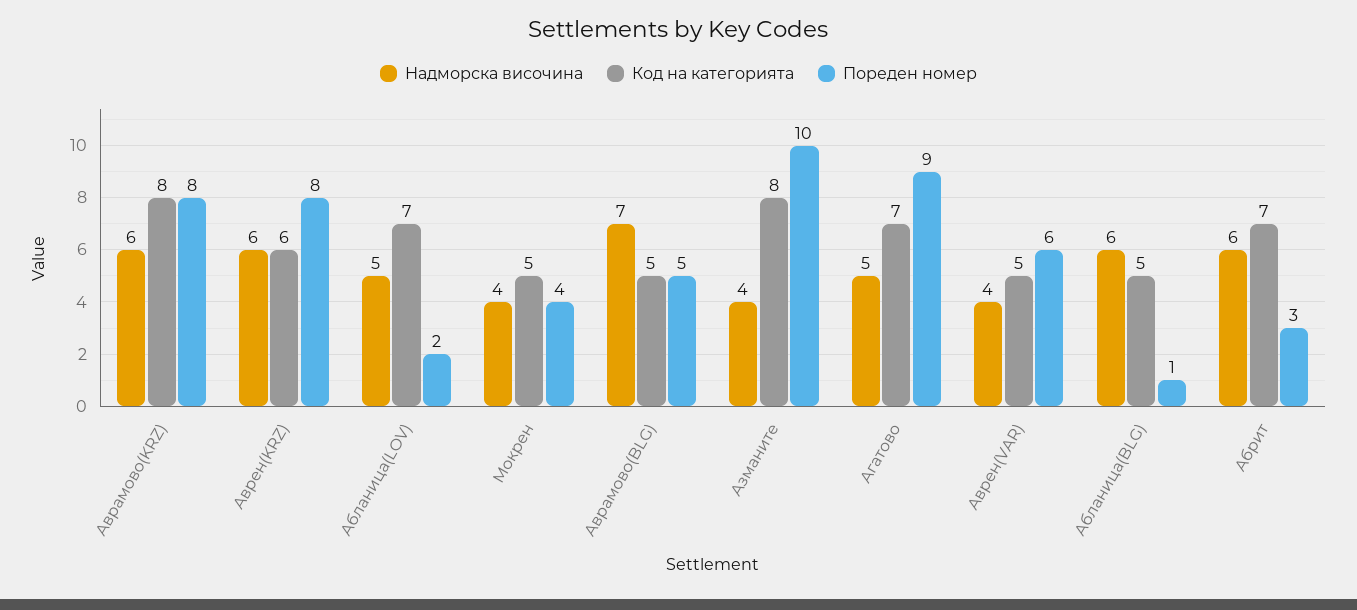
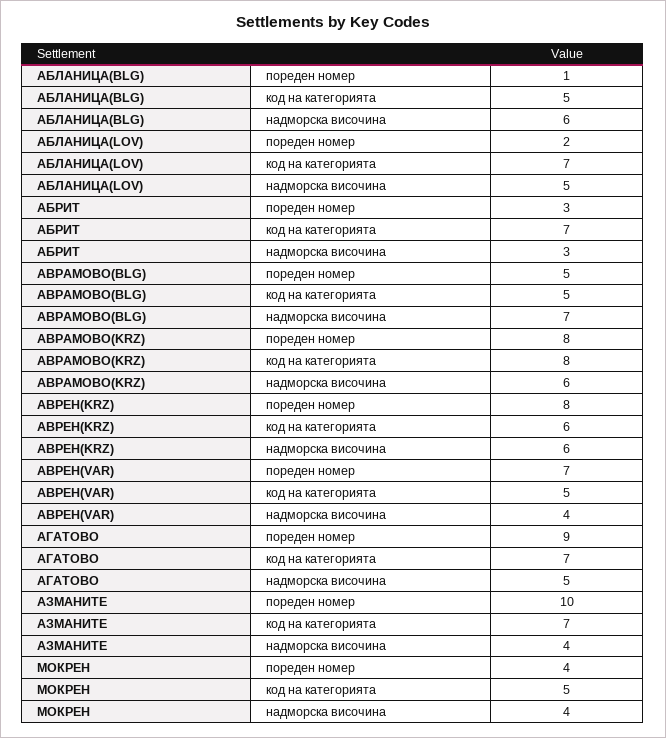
  {
    "Надморска височина": {
      "Аврамово(KRZ)": 6,
      "Аврен(KRZ)": 6,
      "Абланица(LOV)": 5,
      "Мокрен": 4,
      "Аврамово(BLG)": 7,
      "Азманите": 4,
      "Агатово": 5,
      "Аврен(VAR)": 4,
      "Абланица(BLG)": 6,
-     "Абрит": 6
+     "Абрит": 3
    },
    "Код на категорията": {
      "Аврамово(KRZ)": 8,
      "Аврен(KRZ)": 6,
      "Абланица(LOV)": 7,
      "Мокрен": 5,
      "Аврамово(BLG)": 5,
-     "Азманите": 8,
+     "Азманите": 7,
      "Агатово": 7,
      "Аврен(VAR)": 5,
      "Абланица(BLG)": 5,
      "Абрит": 7
    },
    "Пореден номер": {
      "Аврамово(KRZ)": 8,
      "Аврен(KRZ)": 8,
      "Абланица(LOV)": 2,
      "Мокрен": 4,
      "Аврамово(BLG)": 5,
      "Азманите": 10,
      "Агатово": 9,
-     "Аврен(VAR)": 6,
+     "Аврен(VAR)": 7,
      "Абланица(BLG)": 1,
      "Абрит": 3
    }
  }

